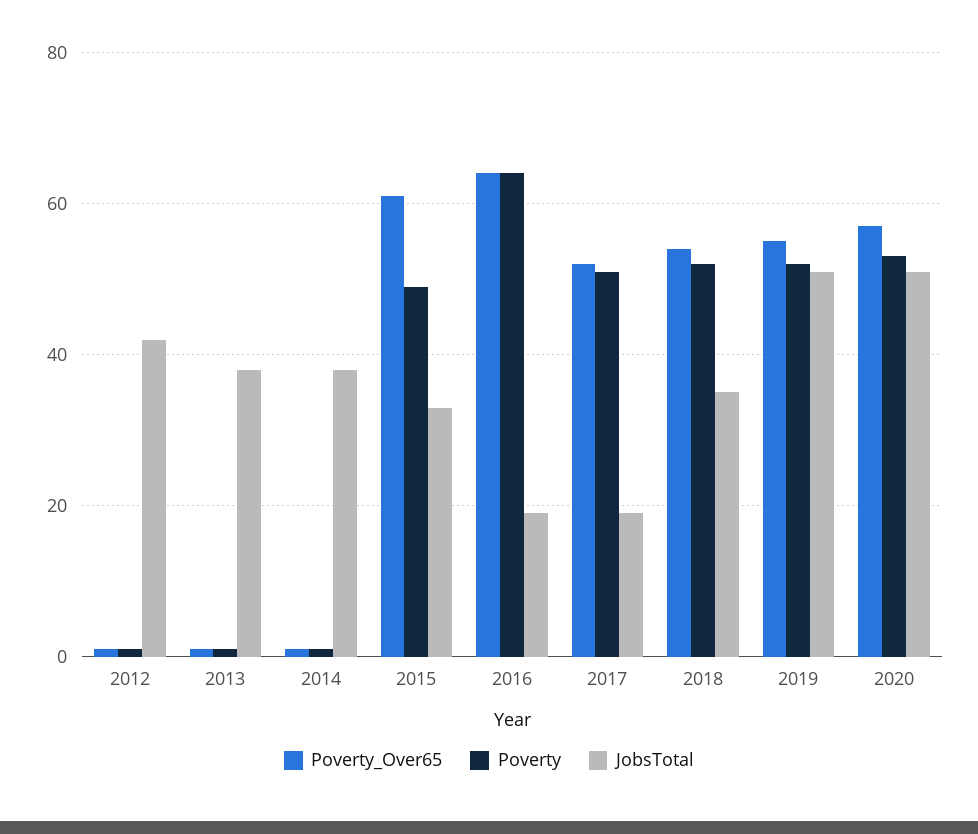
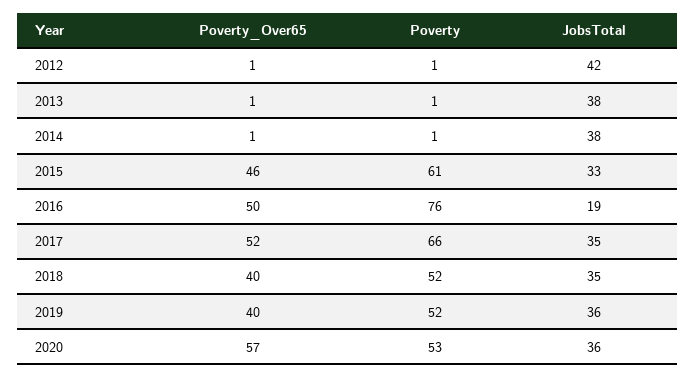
  {
    "Poverty_Over65": {
      "2012": 1,
      "2013": 1,
      "2014": 1,
-     "2015": 60,
+     "2015": 46,
-     "2016": 65,
+     "2016": 50,
      "2017": 52,
-     "2018": 55,
+     "2018": 40,
-     "2019": 55,
+     "2019": 40,
      "2020": 57
    },
    "Poverty": {
      "2012": 1,
      "2013": 1,
      "2014": 1,
-     "2015": 50,
+     "2015": 61,
-     "2016": 65,
+     "2016": 76,
-     "2017": 50,
+     "2017": 66,
      "2018": 52,
      "2019": 52,
      "2020": 53
    },
    "JobsTotal": {
      "2012": 42,
      "2013": 38,
      "2014": 38,
      "2015": 33,
      "2016": 19,
-     "2017": 20,
+     "2017": 35,
      "2018": 35,
-     "2019": 50,
+     "2019": 36,
-     "2020": 50
+     "2020": 36
    }
  }

